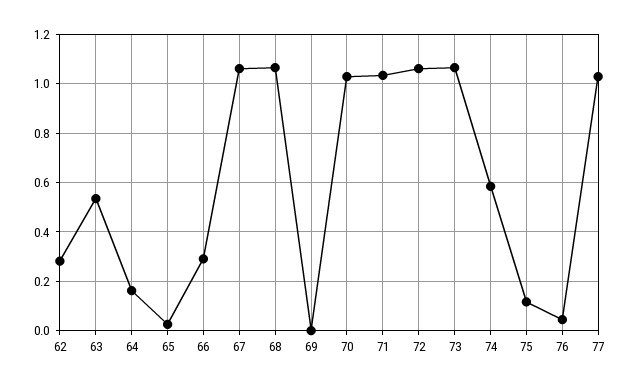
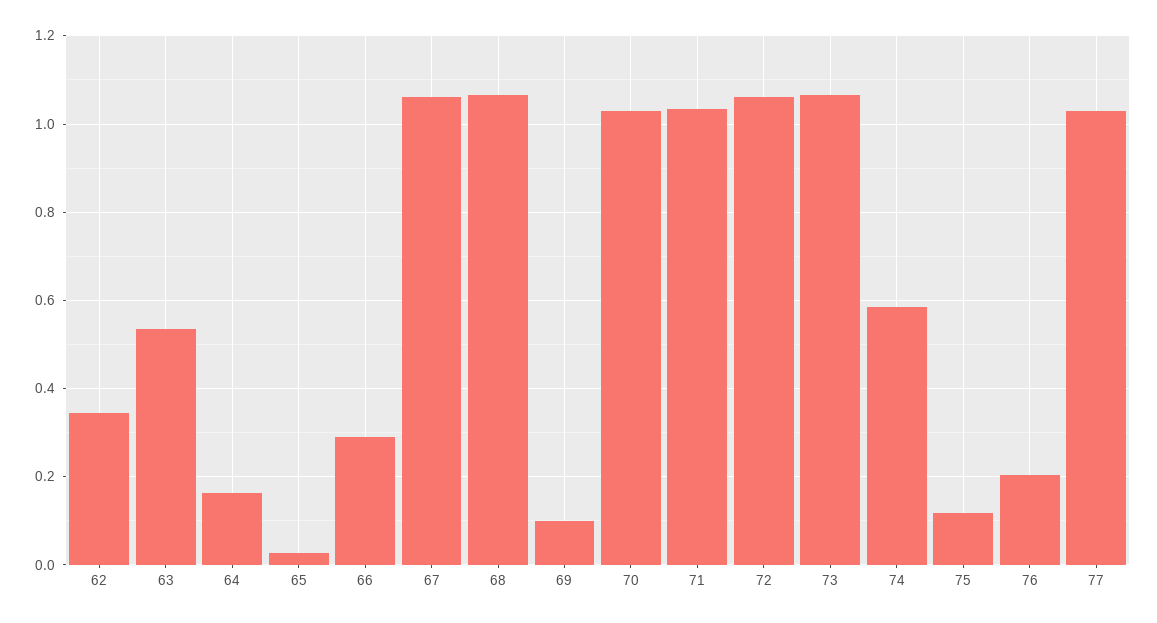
  {
-   "62": 0.275,
+   "62": 0.34,
    "63": 0.54,
    "64": 0.16,
    "65": 0.02,
    "66": 0.3,
    "67": 1.06,
    "68": 1.06,
-   "69": 0,
+   "69": 0.1,
    "70": 1.02,
    "71": 1.04,
    "72": 1.06,
    "73": 1.06,
    "74": 0.58,
    "75": 0.12,
-   "76": 0.05,
+   "76": 0.2,
    "77": 1.02
  }

